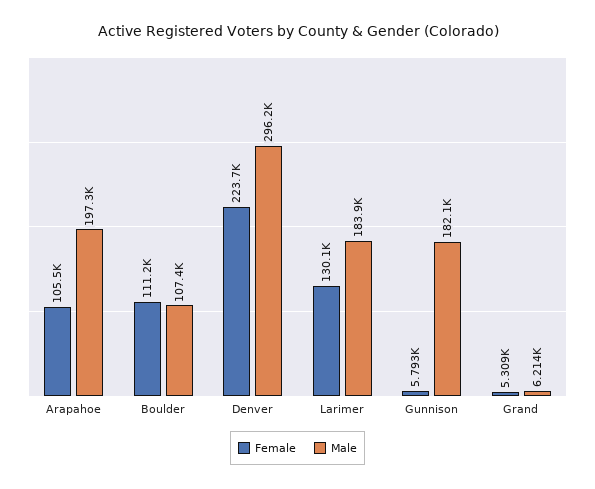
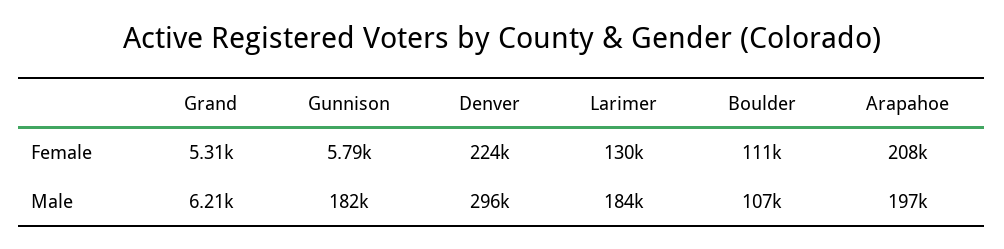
  {
    "Female": {
-     "Arapahoe": 105500,
+     "Arapahoe": 208000,
      "Boulder": 111200,
      "Denver": 223700,
      "Larimer": 130100,
      "Gunnison": 5793,
      "Grand": 5309
    },
    "Male": {
      "Arapahoe": 197300,
      "Boulder": 107400,
      "Denver": 296200,
      "Larimer": 183900,
      "Gunnison": 182100,
      "Grand": 6214
    }
  }

